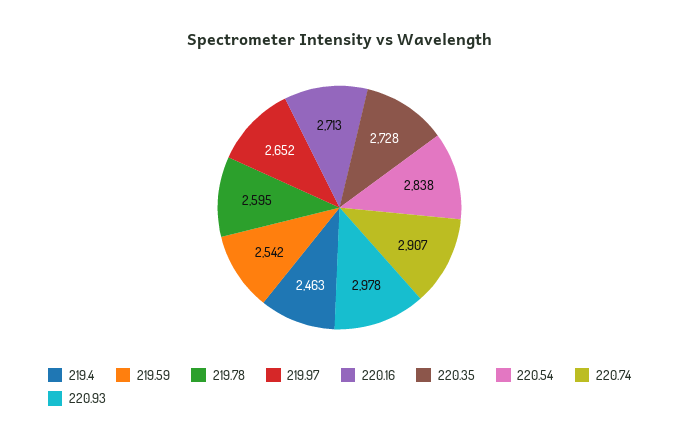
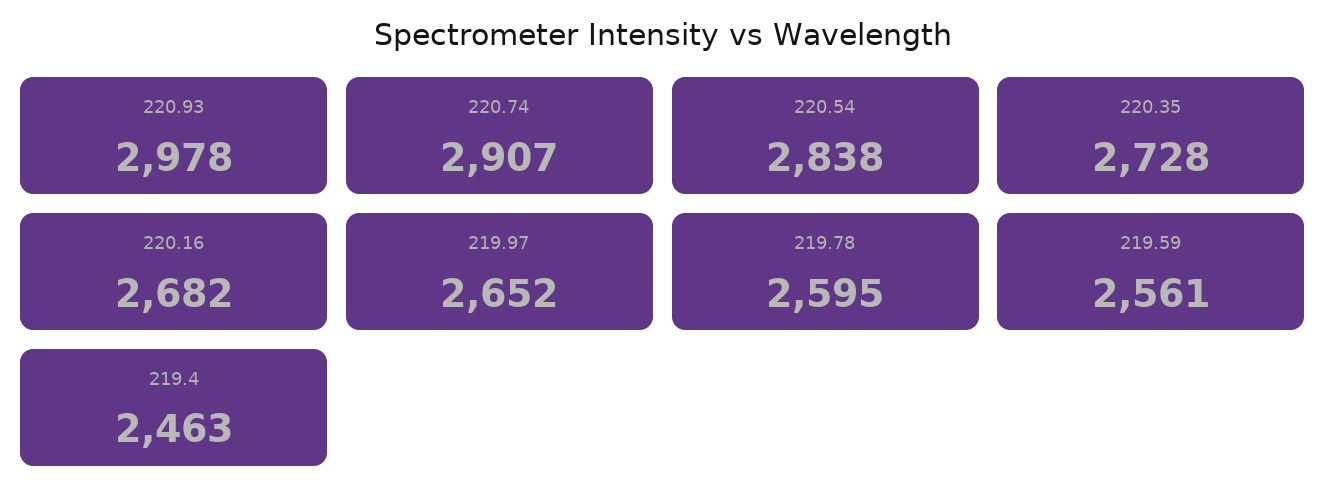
  {
    "219.4": 2463,
-   "219.59": 2542,
+   "219.59": 2561,
    "219.78": 2595,
    "219.97": 2652,
-   "220.16": 2713,
+   "220.16": 2682,
    "220.35": 2728,
    "220.54": 2838,
    "220.74": 2907,
    "220.93": 2978
  }

